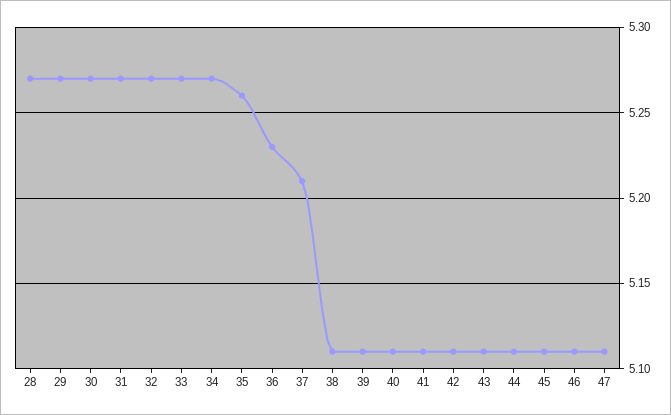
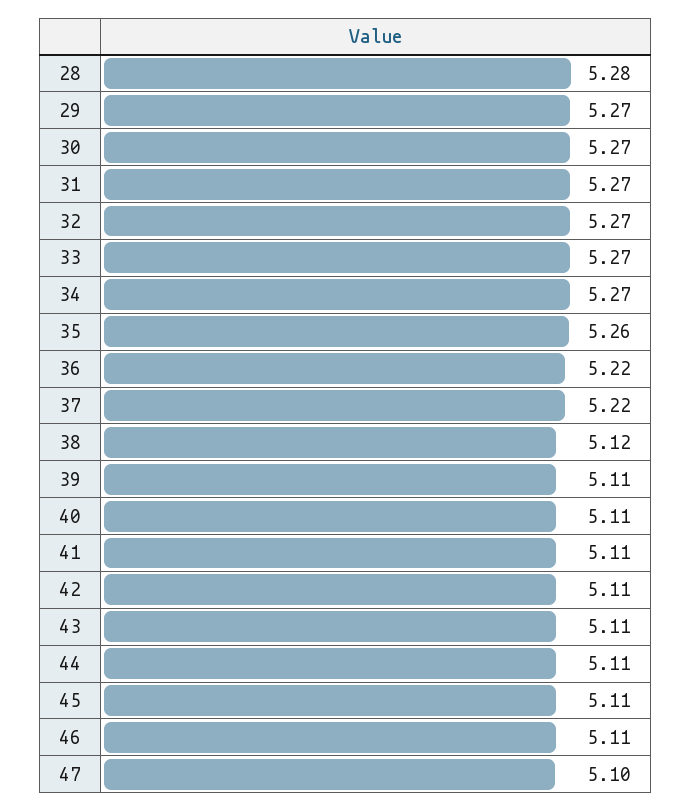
  {
-   "28": 5.27,
+   "28": 5.28,
    "29": 5.27,
    "30": 5.27,
    "31": 5.27,
    "32": 5.27,
    "33": 5.27,
    "34": 5.27,
    "35": 5.26,
-   "36": 5.23,
+   "36": 5.22,
-   "37": 5.21,
+   "37": 5.22,
-   "38": 5.11,
+   "38": 5.12,
    "39": 5.11,
    "40": 5.11,
    "41": 5.11,
    "42": 5.11,
    "43": 5.11,
    "44": 5.11,
    "45": 5.11,
    "46": 5.11,
-   "47": 5.11
+   "47": 5.1
  }

